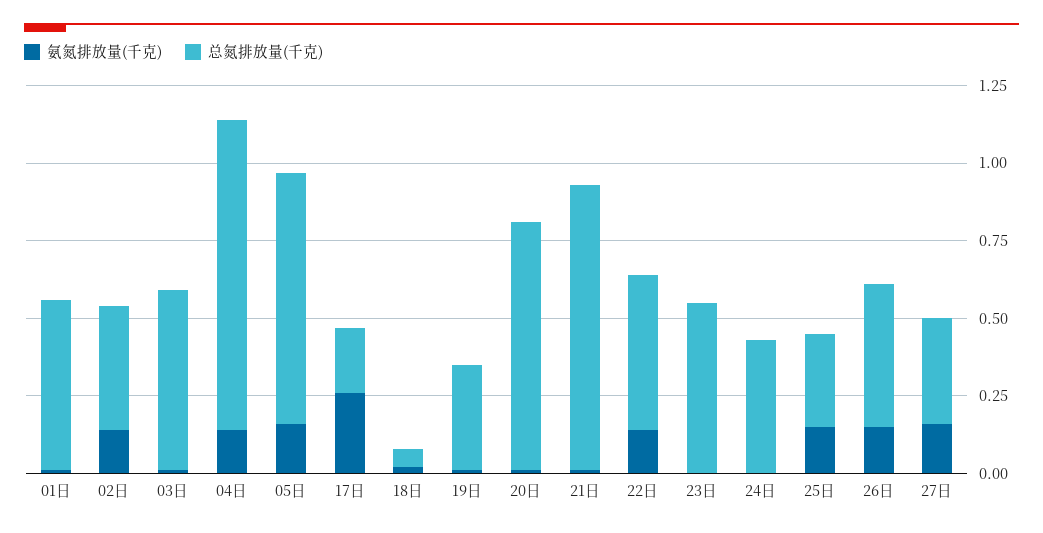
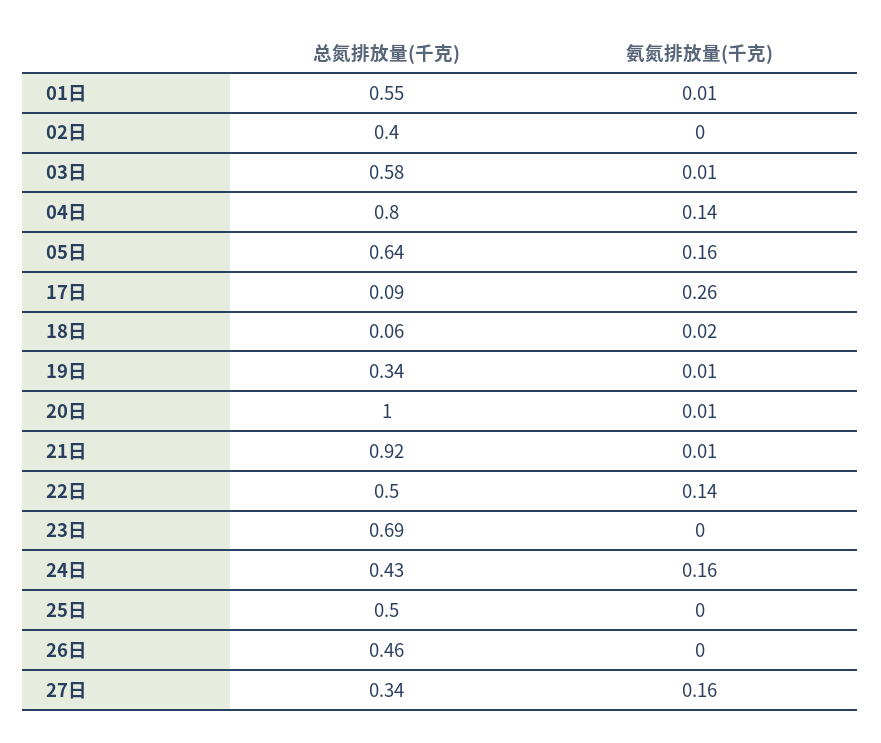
  {
    "氨氮排放量(千克)": {
      "01日": 0.01,
-     "02日": 0.15,
+     "02日": 0,
      "03日": 0.01,
      "04日": 0.14,
      "05日": 0.16,
      "17日": 0.26,
      "18日": 0.02,
      "19日": 0.01,
      "20日": 0.01,
      "21日": 0.01,
      "22日": 0.14,
      "23日": 0,
-     "24日": 0,
+     "24日": 0.16,
-     "25日": 0.15,
+     "25日": 0,
-     "26日": 0.15,
+     "26日": 0,
      "27日": 0.16
    },
    "总氮排放量(千克)": {
      "01日": 0.55,
      "02日": 0.4,
      "03日": 0.58,
-     "04日": 1,
+     "04日": 0.8,
-     "05日": 0.8,
+     "05日": 0.64,
-     "17日": 0.2,
+     "17日": 0.09,
      "18日": 0.06,
      "19日": 0.34,
-     "20日": 0.8,
+     "20日": 1,
      "21日": 0.92,
      "22日": 0.5,
-     "23日": 0.55,
+     "23日": 0.69,
      "24日": 0.43,
-     "25日": 0.3,
+     "25日": 0.5,
      "26日": 0.46,
      "27日": 0.34
    }
  }

